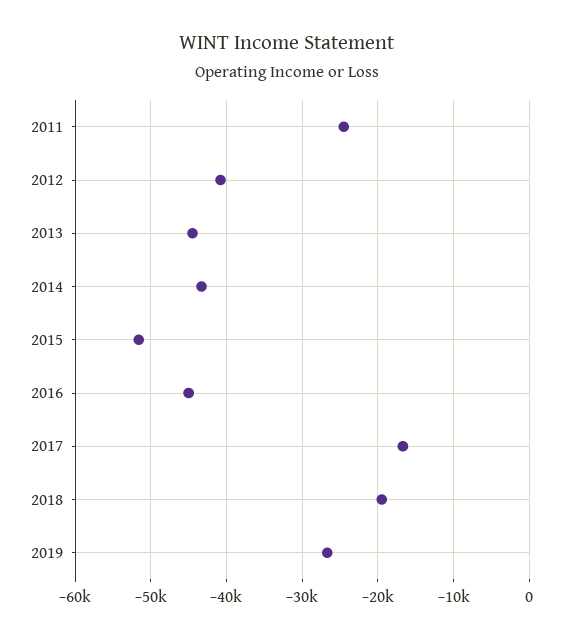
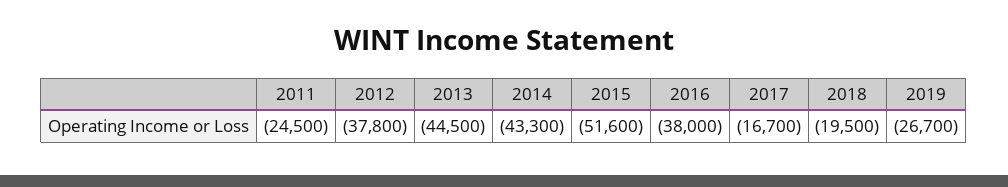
  {
    "2011": -24500,
-   "2012": -41000,
+   "2012": -37800,
    "2013": -44500,
    "2014": -43300,
    "2015": -51600,
-   "2016": -45000,
+   "2016": -38000,
    "2017": -16700,
    "2018": -19500,
    "2019": -26700
  }

